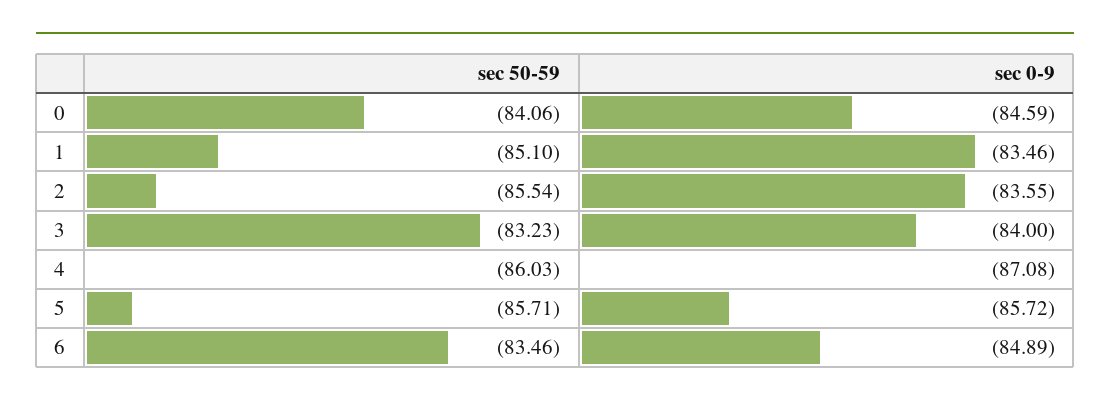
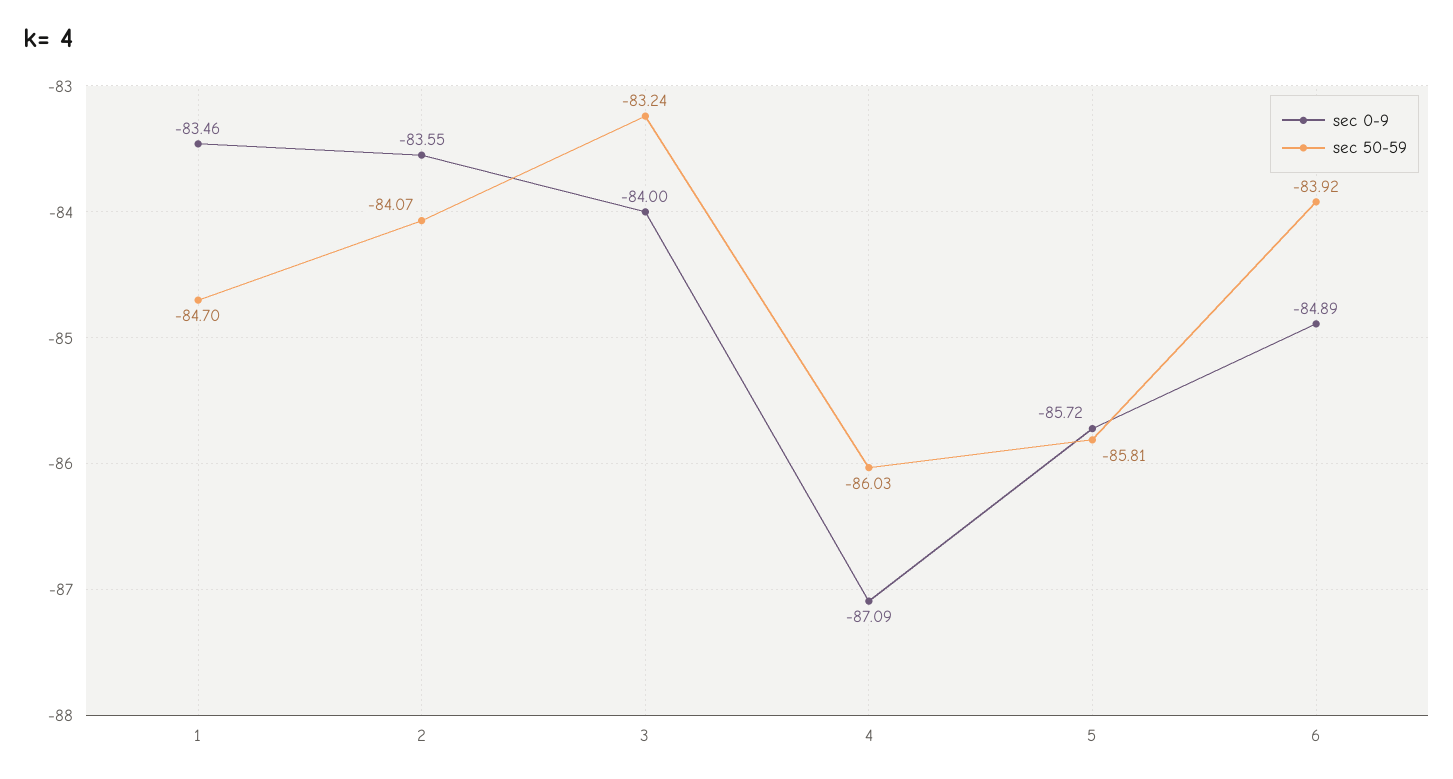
  {
    "sec 50-59": {
-     "0": -84.06,
-     "1": -85.1,
+     "1": -84.7,
-     "2": -85.54,
+     "2": -84.07,
-     "3": -83.23,
+     "3": -83.24,
      "4": -86.03,
-     "5": -85.71,
+     "5": -85.81,
-     "6": -83.46
+     "6": -83.92
    },
    "sec 0-9": {
-     "0": -84.59,
      "1": -83.46,
      "2": -83.55,
      "3": -84,
-     "4": -87.08,
+     "4": -87.09,
      "5": -85.72,
      "6": -84.89
    }
  }

